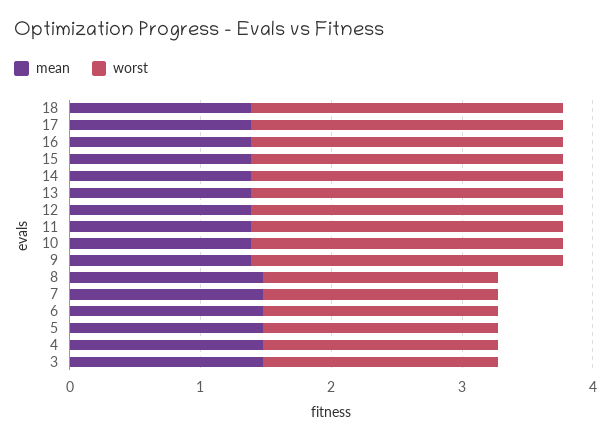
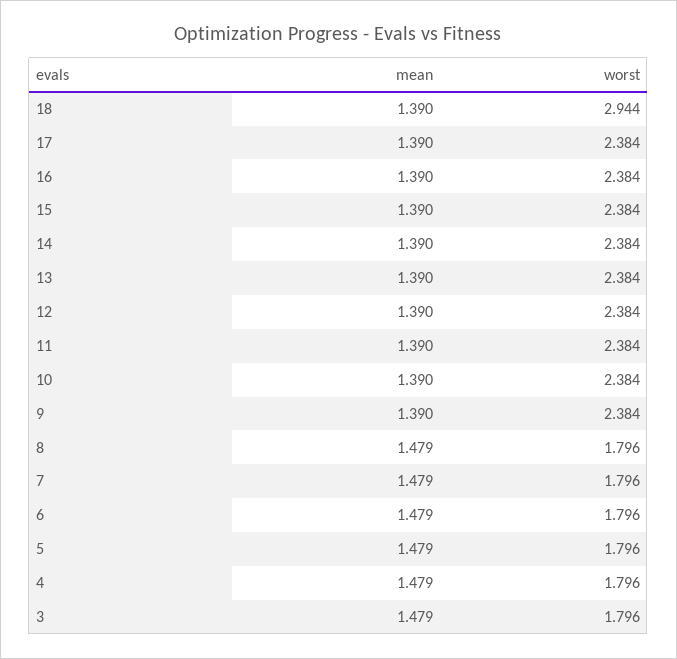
  {
    "mean": {
      "18": 1.39,
      "17": 1.39,
      "16": 1.39,
      "15": 1.39,
      "14": 1.39,
      "13": 1.39,
      "12": 1.39,
      "11": 1.39,
      "10": 1.39,
      "9": 1.39,
      "8": 1.479,
      "7": 1.479,
      "6": 1.479,
      "5": 1.479,
      "4": 1.479,
      "3": 1.479
    },
    "worst": {
-     "18": 2.4,
+     "18": 2.944,
      "17": 2.384,
      "16": 2.384,
      "15": 2.384,
      "14": 2.384,
      "13": 2.384,
      "12": 2.384,
      "11": 2.384,
      "10": 2.384,
      "9": 2.384,
      "8": 1.796,
      "7": 1.796,
      "6": 1.796,
      "5": 1.796,
      "4": 1.796,
      "3": 1.796
    }
  }

